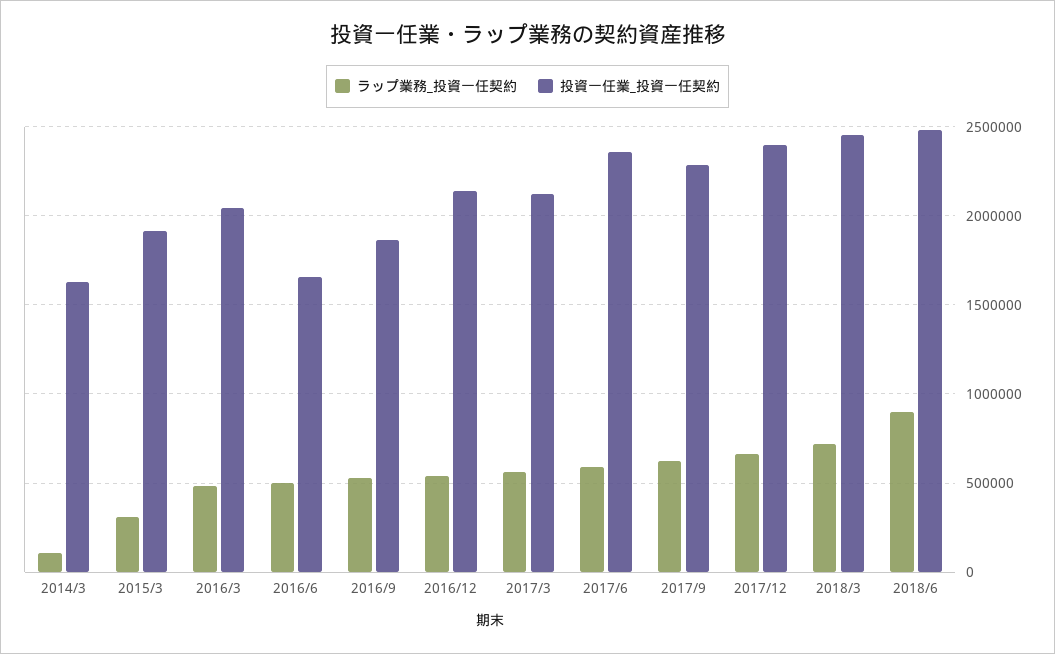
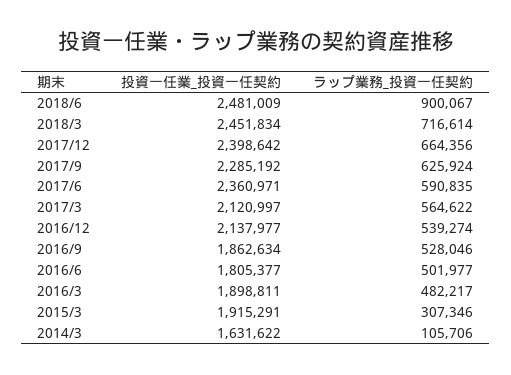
  {
    "ラップ業務_投資一任契約": {
      "2014/3": 105706,
      "2015/3": 307346,
      "2016/3": 482217,
      "2016/6": 501977,
      "2016/9": 528046,
      "2016/12": 539274,
      "2017/3": 564622,
      "2017/6": 590835,
      "2017/9": 625924,
      "2017/12": 664356,
      "2018/3": 716614,
      "2018/6": 900067
    },
    "投資一任業_投資一任契約": {
      "2014/3": 1631622,
      "2015/3": 1915291,
-     "2016/3": 2050000,
+     "2016/3": 1898811,
-     "2016/6": 1650000,
+     "2016/6": 1805377,
      "2016/9": 1862634,
      "2016/12": 2137977,
      "2017/3": 2120997,
      "2017/6": 2360971,
      "2017/9": 2285192,
      "2017/12": 2398642,
      "2018/3": 2451834,
      "2018/6": 2481009
    }
  }

